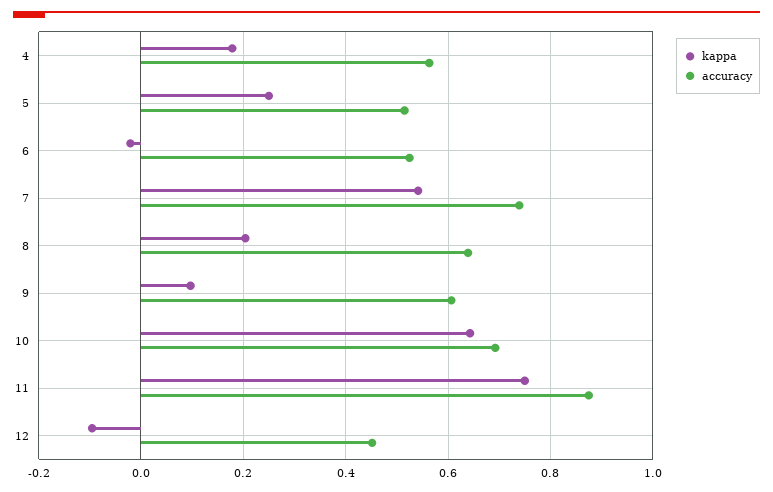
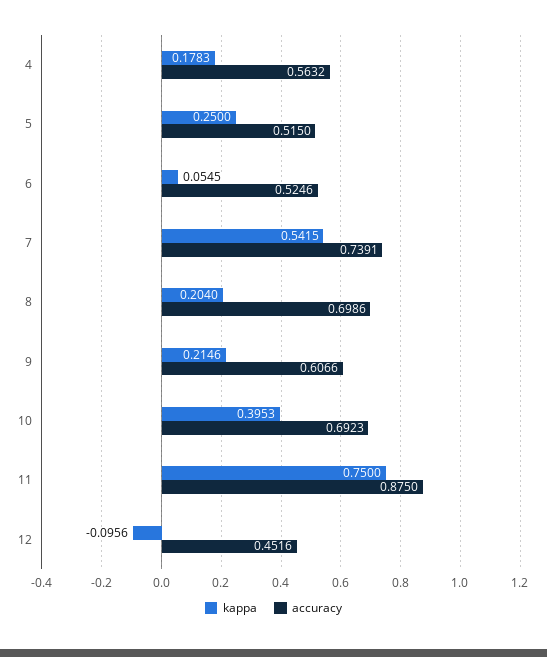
  {
    "kappa": {
      "4": 0.1783,
      "5": 0.25,
-     "6": -0.02,
+     "6": 0.0545,
      "7": 0.5415,
      "8": 0.204,
-     "9": 0.1,
+     "9": 0.2146,
-     "10": 0.64,
+     "10": 0.3953,
      "11": 0.75,
      "12": -0.0956
    },
    "accuracy": {
      "4": 0.5632,
      "5": 0.515,
      "6": 0.5246,
      "7": 0.7391,
-     "8": 0.64,
+     "8": 0.6986,
      "9": 0.6066,
      "10": 0.6923,
      "11": 0.875,
      "12": 0.4516
    }
  }

